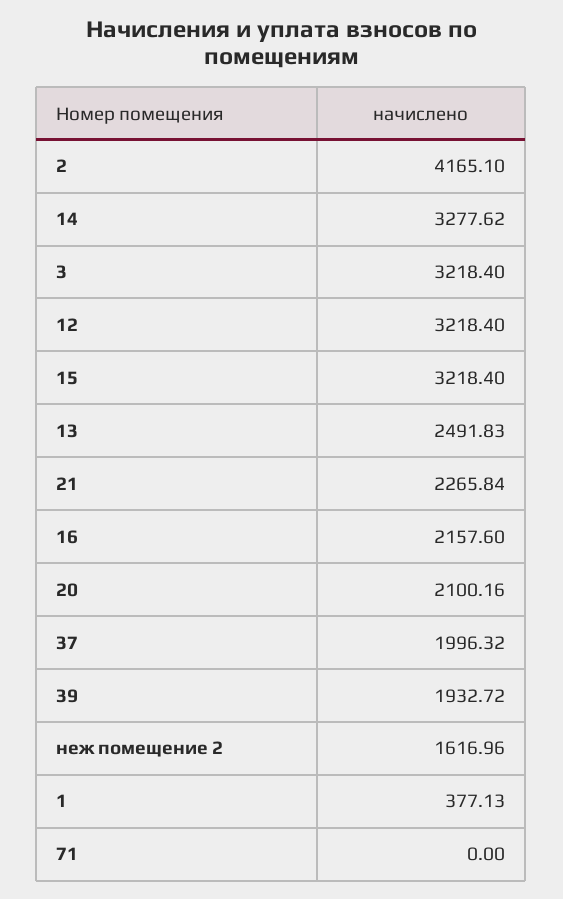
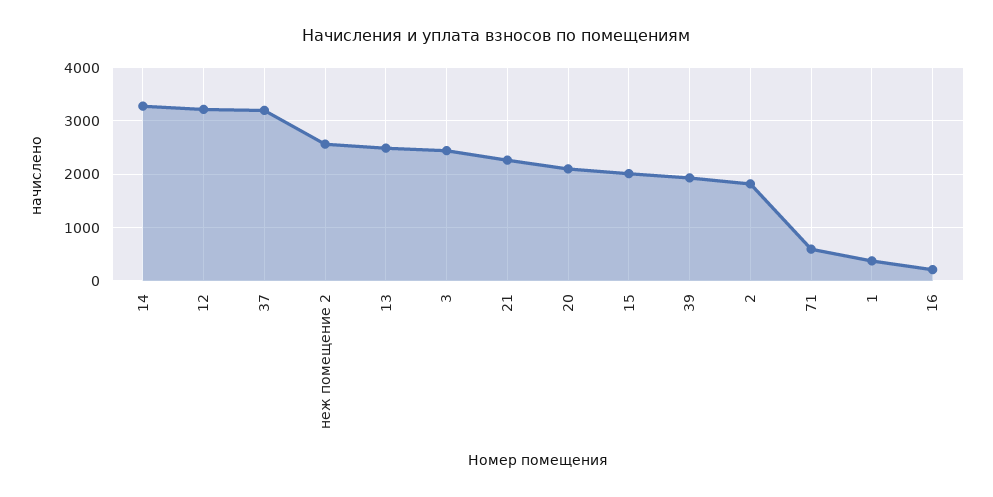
  {
-   "2": 4165.1,
+   "2": 1800,
    "14": 3277.62,
-   "3": 3218.4,
+   "3": 2400,
    "12": 3218.4,
-   "15": 3218.4,
+   "15": 2000,
    "13": 2491.83,
    "21": 2265.84,
-   "16": 2157.6,
+   "16": 200,
    "20": 2100.16,
-   "37": 1996.32,
+   "37": 3200,
    "39": 1932.72,
-   "неж помещение 2": 1616.96,
+   "неж помещение 2": 2600,
    "1": 377.13,
-   "71": 0
+   "71": 600
  }

